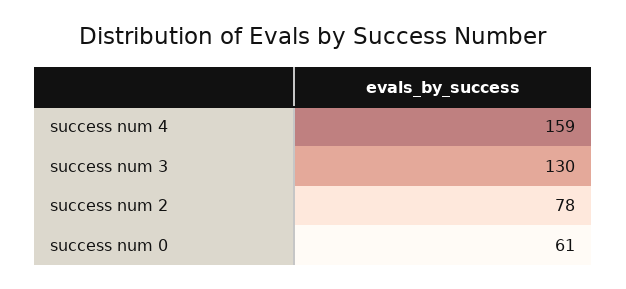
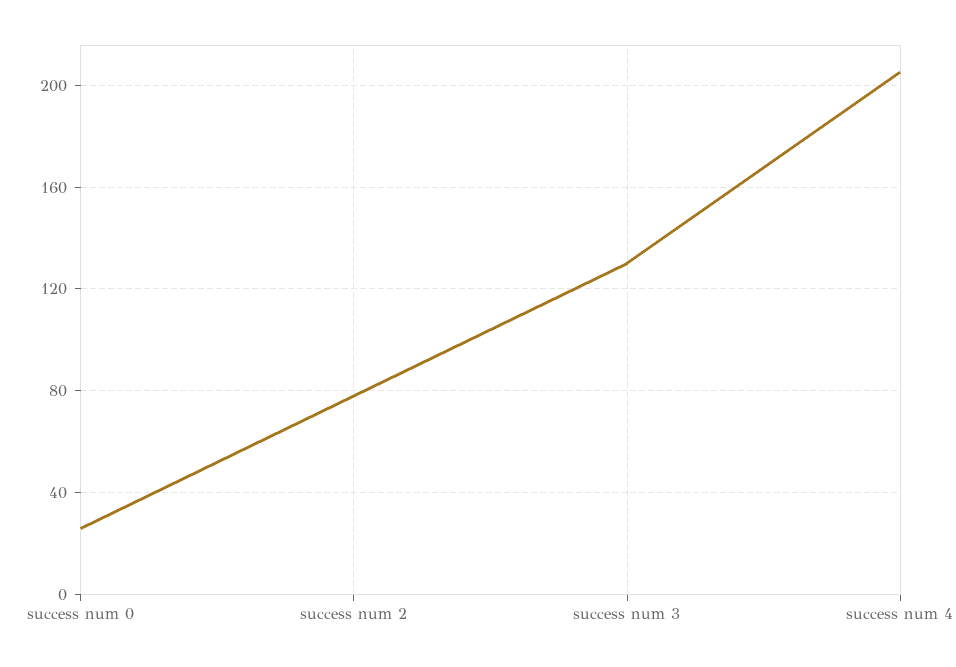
  {
-   "success num 4": 159,
+   "success num 4": 205,
    "success num 3": 130,
    "success num 2": 78,
-   "success num 0": 61
+   "success num 0": 25
  }

